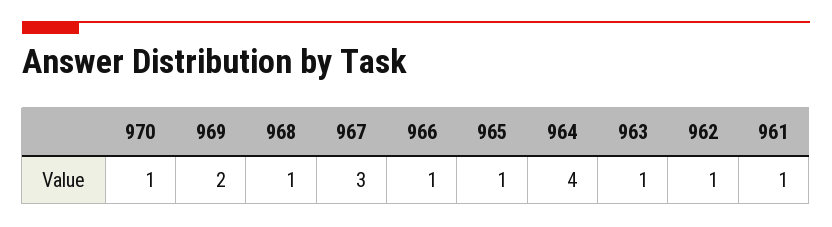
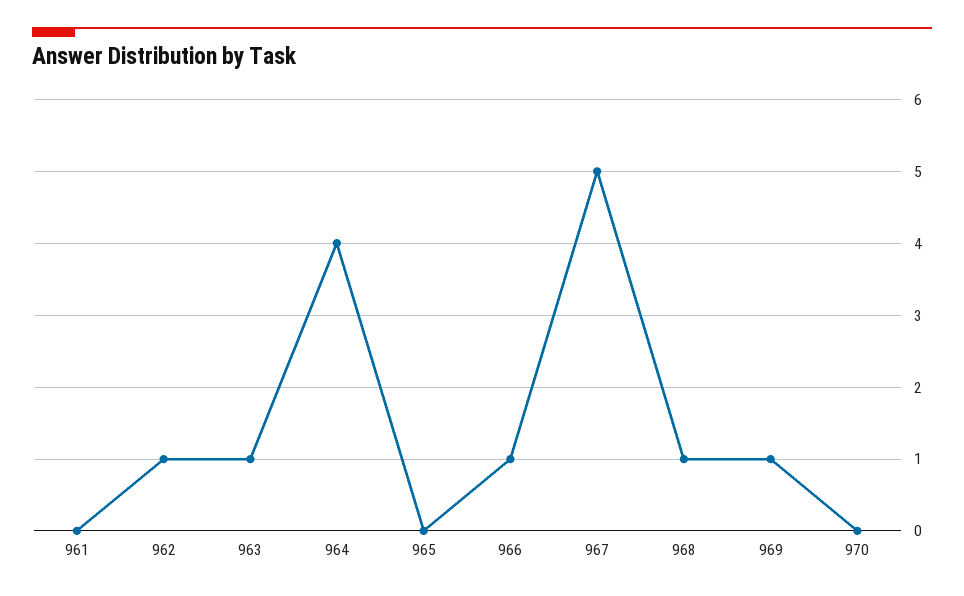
  {
-   "970": 1,
+   "970": 0,
-   "969": 2,
+   "969": 1,
    "968": 1,
-   "967": 3,
+   "967": 5,
    "966": 1,
-   "965": 1,
+   "965": 0,
    "964": 4,
    "963": 1,
    "962": 1,
-   "961": 1
+   "961": 0
  }

